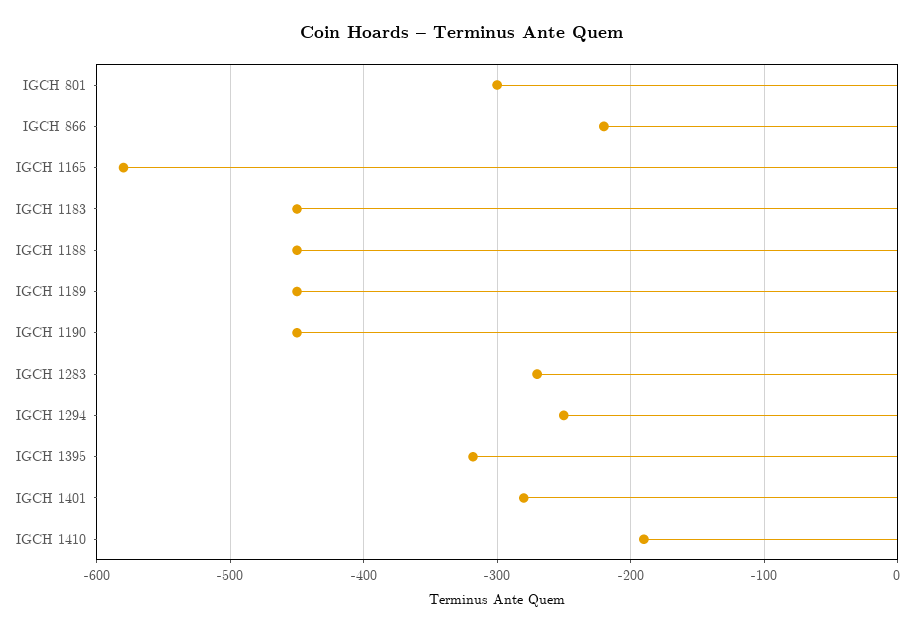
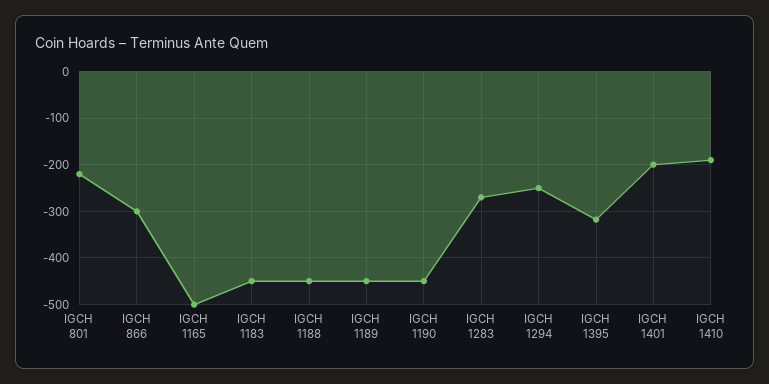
  {
-   "IGCH 801": -300,
+   "IGCH 801": -220,
-   "IGCH 866": -220,
+   "IGCH 866": -300,
-   "IGCH 1165": -580,
+   "IGCH 1165": -500,
    "IGCH 1183": -450,
    "IGCH 1188": -450,
    "IGCH 1189": -450,
    "IGCH 1190": -450,
    "IGCH 1283": -270,
    "IGCH 1294": -250,
    "IGCH 1395": -320,
-   "IGCH 1401": -280,
+   "IGCH 1401": -200,
    "IGCH 1410": -190
  }

